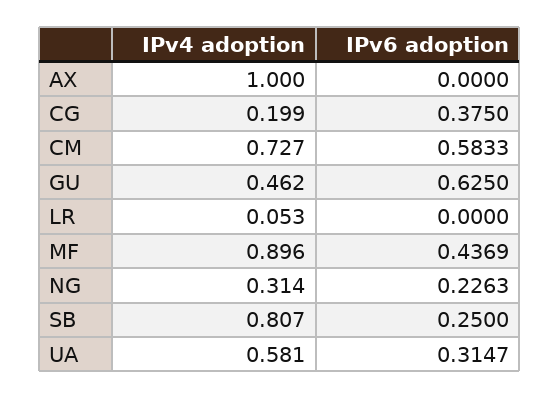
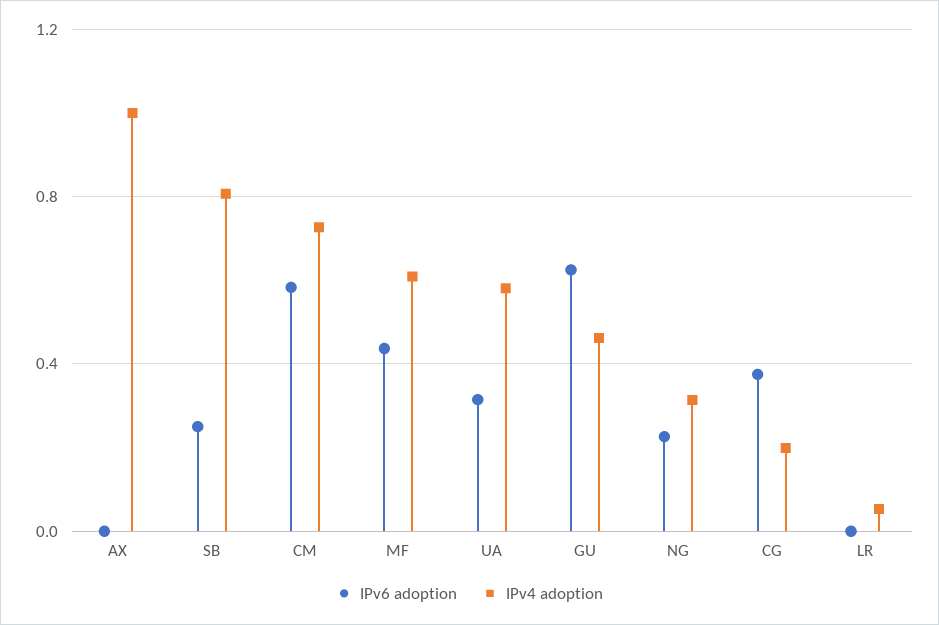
  {
    "IPv4 adoption": {
      "AX": 1,
      "CG": 0.199,
      "CM": 0.727,
      "GU": 0.462,
      "LR": 0.053,
-     "MF": 0.896,
+     "MF": 0.6,
      "NG": 0.314,
      "SB": 0.807,
      "UA": 0.581
    },
    "IPv6 adoption": {
      "AX": 0,
      "CG": 0.375,
      "CM": 0.5833,
      "GU": 0.625,
      "LR": 0,
      "MF": 0.4369,
      "NG": 0.2263,
      "SB": 0.25,
      "UA": 0.3147
    }
  }

